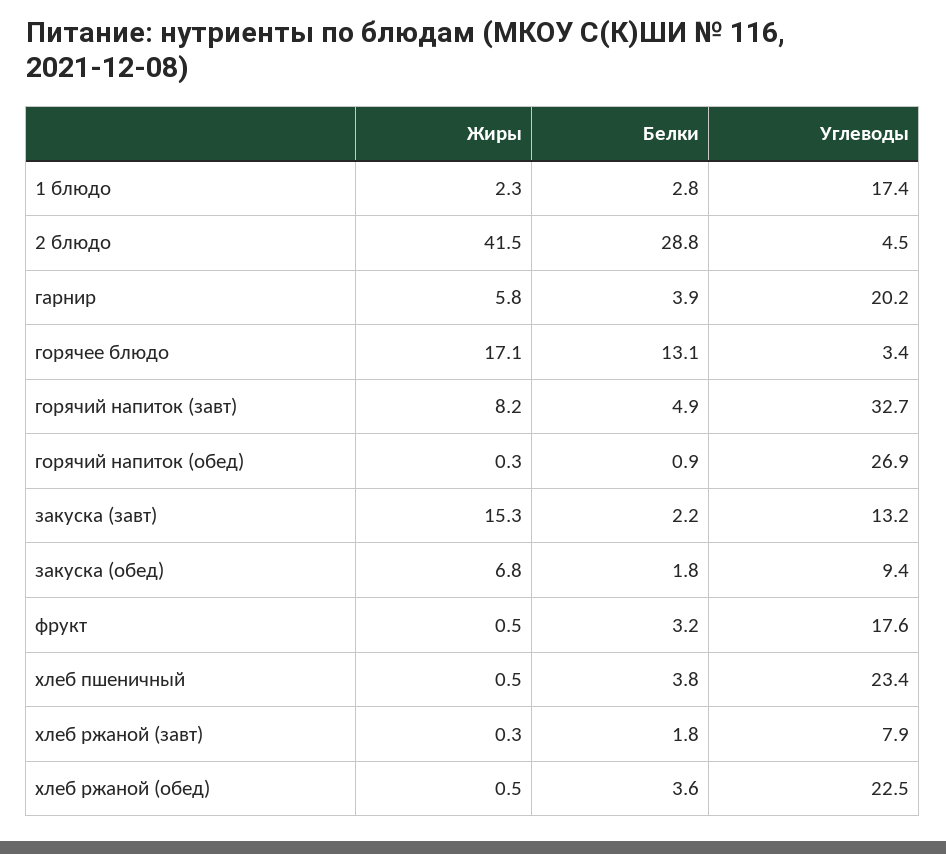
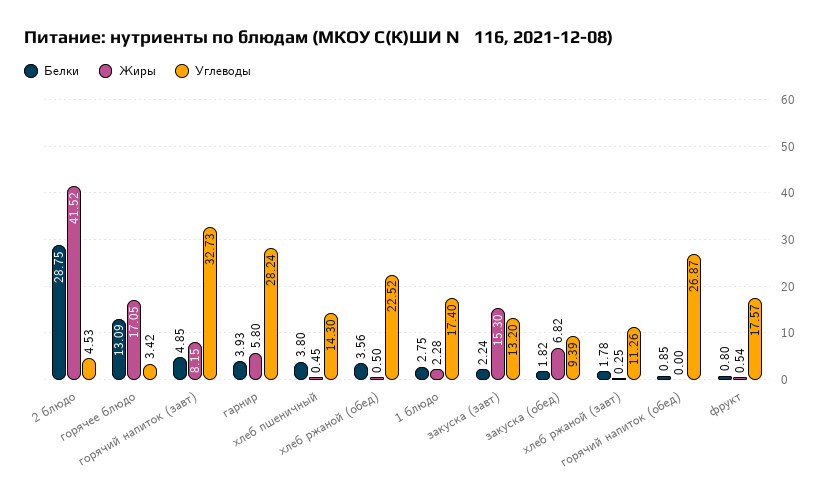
  {
    "Жиры": {
      "1 блюдо": 2.28,
      "2 блюдо": 41.52,
      "гарнир": 5.8,
      "горячее блюдо": 17.05,
      "горячий напиток (завт)": 8.15,
-     "горячий напиток (обед)": 0.3,
+     "горячий напиток (обед)": 0,
      "закуска (завт)": 15.3,
      "закуска (обед)": 6.82,
      "фрукт": 0.54,
      "хлеб пшеничный": 0.45,
      "хлеб ржаной (завт)": 0.25,
      "хлеб ржаной (обед)": 0.5
    },
    "Белки": {
      "1 блюдо": 2.75,
      "2 блюдо": 28.75,
      "гарнир": 3.93,
      "горячее блюдо": 13.09,
      "горячий напиток (завт)": 4.85,
      "горячий напиток (обед)": 0.85,
      "закуска (завт)": 2.24,
      "закуска (обед)": 1.82,
-     "фрукт": 3.2,
+     "фрукт": 0.8,
      "хлеб пшеничный": 3.8,
      "хлеб ржаной (завт)": 1.78,
      "хлеб ржаной (обед)": 3.56
    },
    "Углеводы": {
      "1 блюдо": 17.4,
      "2 блюдо": 4.53,
-     "гарнир": 20.2,
+     "гарнир": 28.24,
      "горячее блюдо": 3.42,
      "горячий напиток (завт)": 32.73,
      "горячий напиток (обед)": 26.87,
      "закуска (завт)": 13.2,
      "закуска (обед)": 9.39,
      "фрукт": 17.57,
-     "хлеб пшеничный": 23.4,
+     "хлеб пшеничный": 14.3,
-     "хлеб ржаной (завт)": 7.9,
+     "хлеб ржаной (завт)": 11.26,
      "хлеб ржаной (обед)": 22.52
    }
  }

